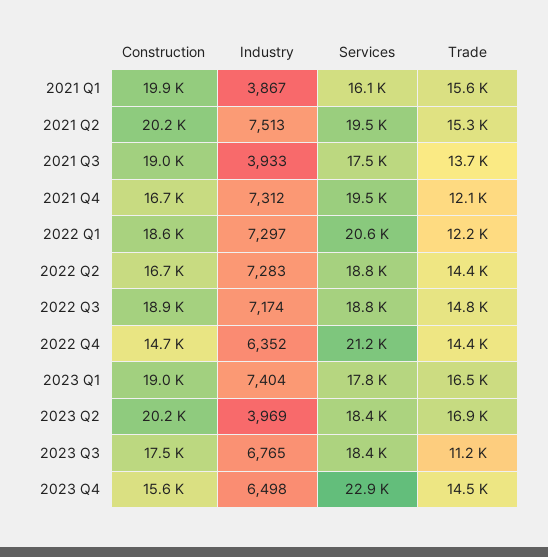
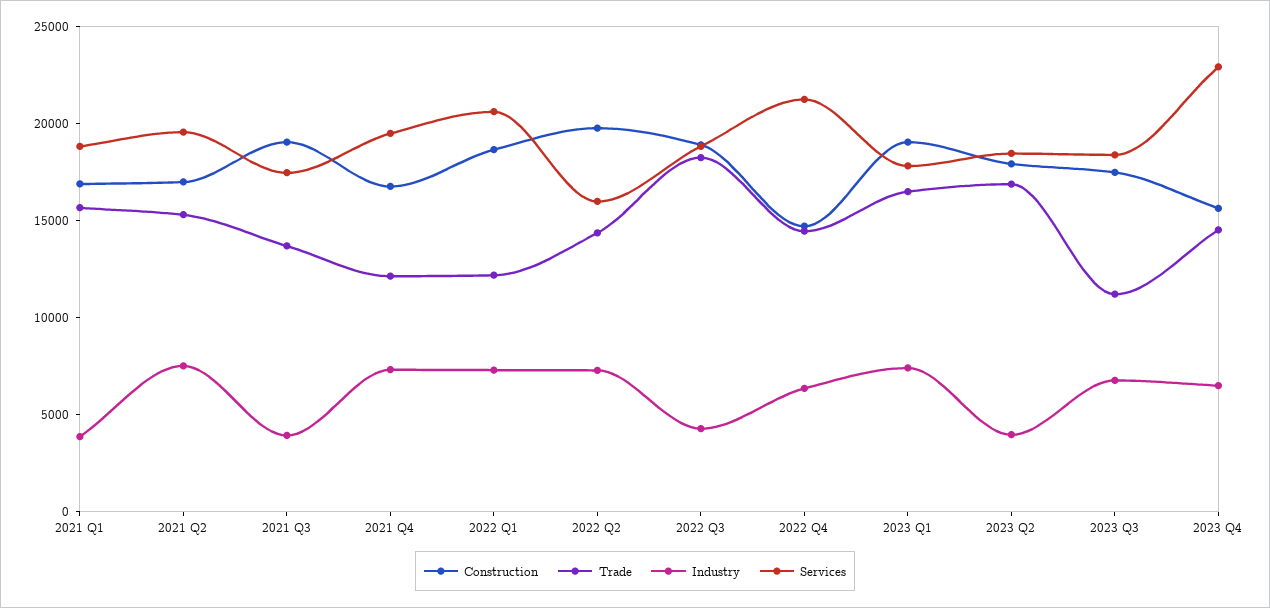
  {
    "Construction": {
-     "2021 Q1": 19900,
+     "2021 Q1": 17000,
-     "2021 Q2": 20200,
+     "2021 Q2": 17000,
      "2021 Q3": 19000,
      "2021 Q4": 16700,
      "2022 Q1": 18600,
-     "2022 Q2": 16700,
+     "2022 Q2": 20000,
      "2022 Q3": 18900,
      "2022 Q4": 14700,
      "2023 Q1": 19000,
-     "2023 Q2": 20200,
+     "2023 Q2": 18000,
      "2023 Q3": 17500,
      "2023 Q4": 15600
    },
    "Industry": {
      "2021 Q1": 3867,
      "2021 Q2": 7513,
      "2021 Q3": 3933,
      "2021 Q4": 7312,
      "2022 Q1": 7297,
      "2022 Q2": 7283,
-     "2022 Q3": 7174,
+     "2022 Q3": 4000,
      "2022 Q4": 6352,
      "2023 Q1": 7404,
      "2023 Q2": 3969,
      "2023 Q3": 6765,
      "2023 Q4": 6498
    },
    "Services": {
-     "2021 Q1": 16100,
+     "2021 Q1": 19000,
      "2021 Q2": 19500,
      "2021 Q3": 17500,
      "2021 Q4": 19500,
      "2022 Q1": 20600,
-     "2022 Q2": 18800,
+     "2022 Q2": 16000,
      "2022 Q3": 18800,
      "2022 Q4": 21200,
      "2023 Q1": 17800,
      "2023 Q2": 18400,
      "2023 Q3": 18400,
      "2023 Q4": 22900
    },
    "Trade": {
      "2021 Q1": 15600,
      "2021 Q2": 15300,
      "2021 Q3": 13700,
      "2021 Q4": 12100,
      "2022 Q1": 12200,
      "2022 Q2": 14400,
-     "2022 Q3": 14800,
+     "2022 Q3": 18000,
      "2022 Q4": 14400,
      "2023 Q1": 16500,
      "2023 Q2": 16900,
      "2023 Q3": 11200,
      "2023 Q4": 14500
    }
  }

